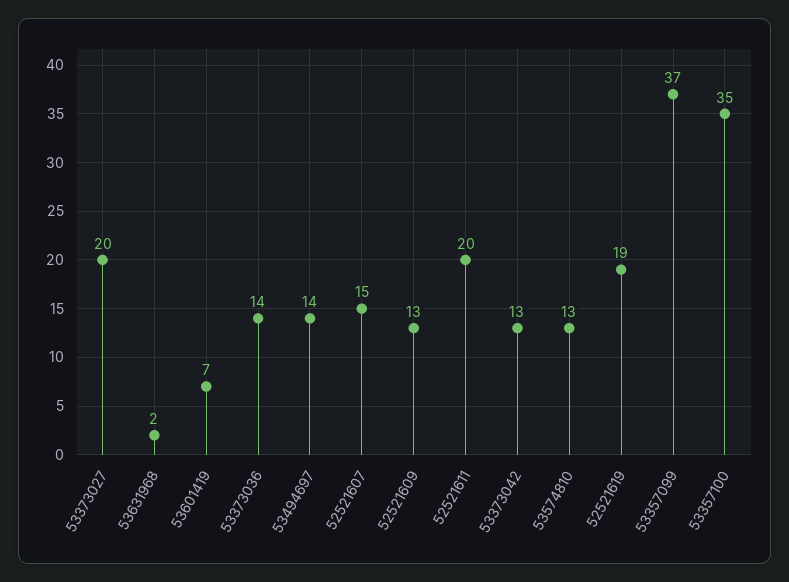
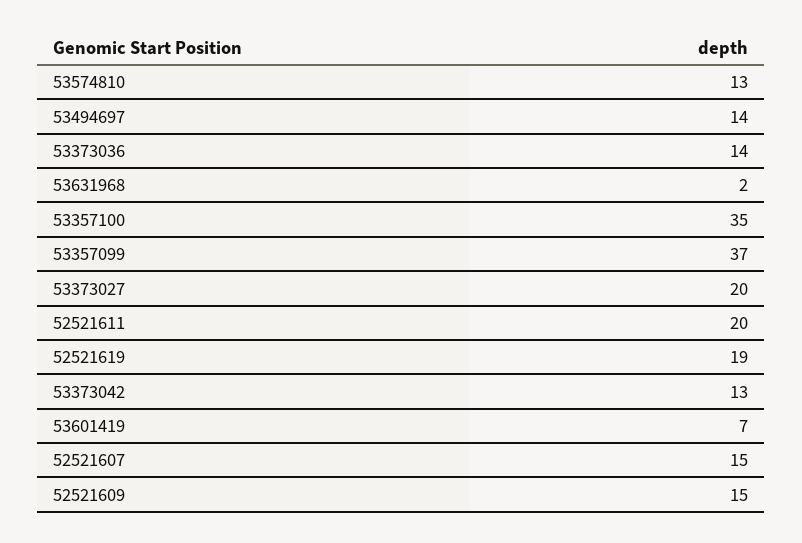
  {
    "53373027": 20,
    "53631968": 2,
    "53601419": 7,
    "53373036": 14,
    "53494697": 14,
    "52521607": 15,
-   "52521609": 13,
+   "52521609": 15,
    "52521611": 20,
    "53373042": 13,
    "53574810": 13,
    "52521619": 19,
    "53357099": 37,
    "53357100": 35
  }

